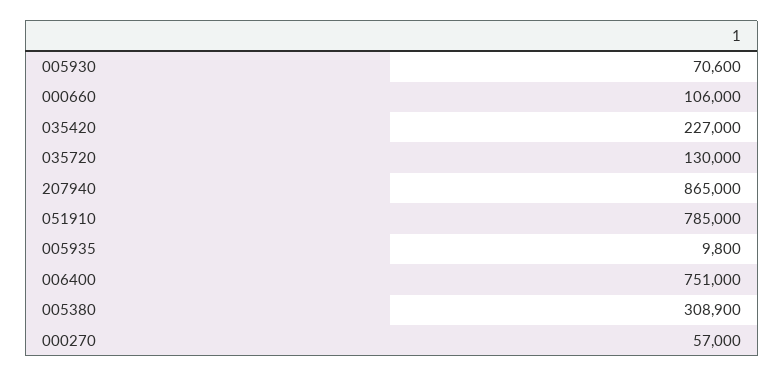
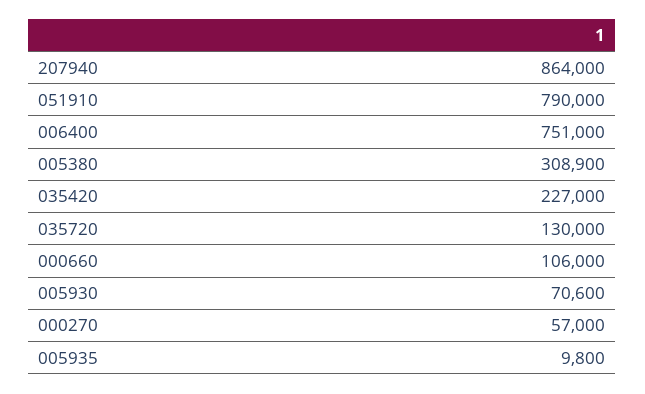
  {
    "005930": 70600,
    "000660": 106000,
    "035420": 227000,
    "035720": 130000,
-   "207940": 865000,
+   "207940": 864000,
-   "051910": 785000,
+   "051910": 790000,
    "005935": 9800,
    "006400": 751000,
    "005380": 308900,
    "000270": 57000
  }

